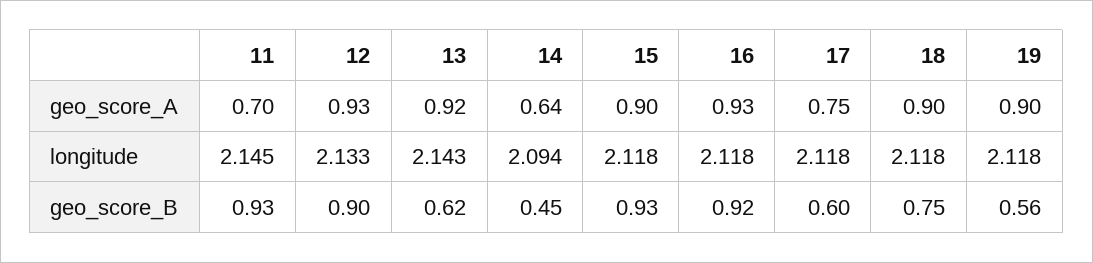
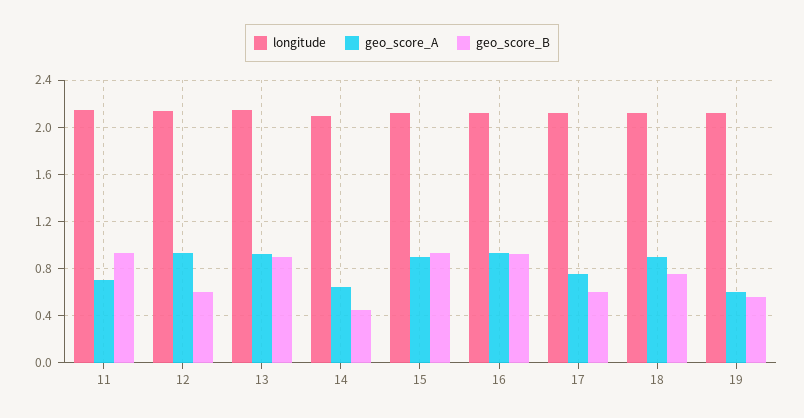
  {
    "geo_score_A": {
      "11": 0.7,
      "12": 0.93,
      "13": 0.92,
      "14": 0.64,
      "15": 0.9,
      "16": 0.93,
      "17": 0.75,
      "18": 0.9,
-     "19": 0.9
+     "19": 0.6
    },
    "longitude": {
      "11": 2.145,
      "12": 2.133,
      "13": 2.143,
      "14": 2.094,
      "15": 2.118,
      "16": 2.118,
      "17": 2.118,
      "18": 2.118,
      "19": 2.118
    },
    "geo_score_B": {
      "11": 0.93,
-     "12": 0.9,
+     "12": 0.6,
-     "13": 0.62,
+     "13": 0.9,
      "14": 0.45,
      "15": 0.93,
      "16": 0.92,
      "17": 0.6,
      "18": 0.75,
      "19": 0.56
    }
  }

